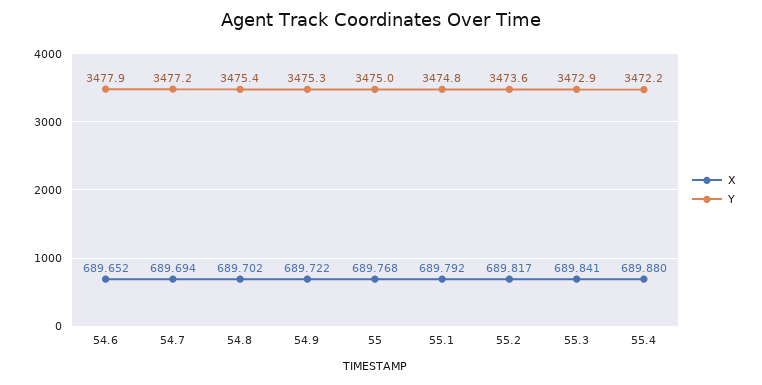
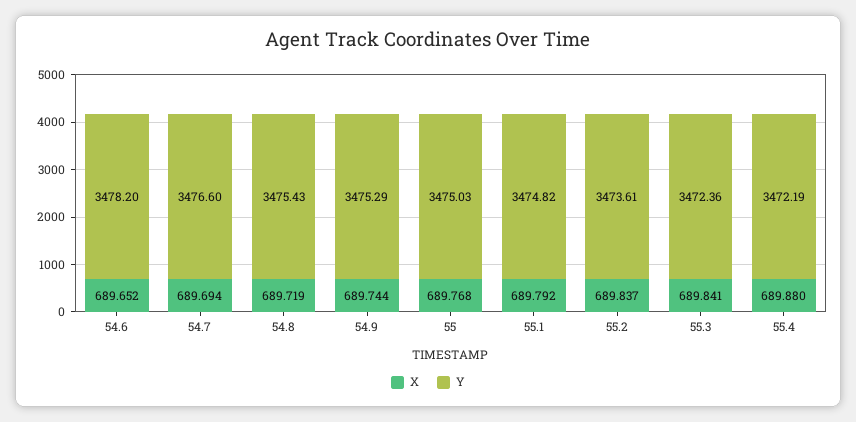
  {
    "X": {
      "54.6": 689.652,
      "54.7": 689.694,
-     "54.8": 689.702,
+     "54.8": 689.719,
-     "54.9": 689.722,
+     "54.9": 689.744,
      "55": 689.768,
      "55.1": 689.792,
-     "55.2": 689.817,
+     "55.2": 689.837,
      "55.3": 689.841,
      "55.4": 689.88
    },
    "Y": {
-     "54.6": 3477.9,
+     "54.6": 3478.2,
-     "54.7": 3477.2,
+     "54.7": 3476.6,
      "54.8": 3475.43,
      "54.9": 3475.29,
      "55": 3475.03,
      "55.1": 3474.82,
      "55.2": 3473.61,
-     "55.3": 3472.9,
+     "55.3": 3472.36,
      "55.4": 3472.19
    }
  }

